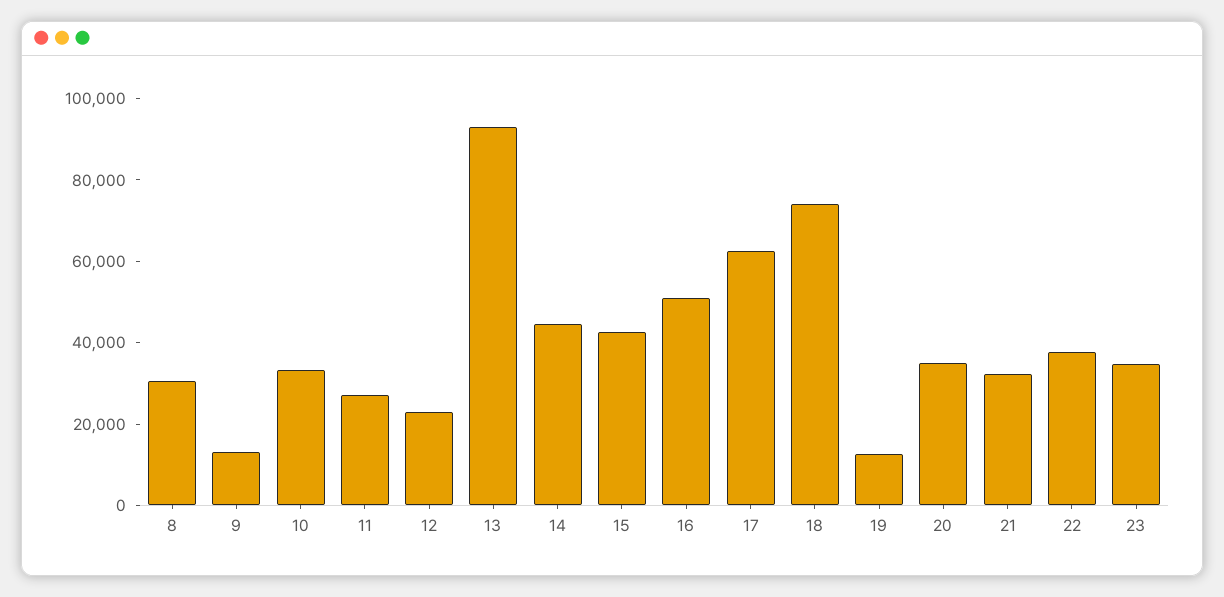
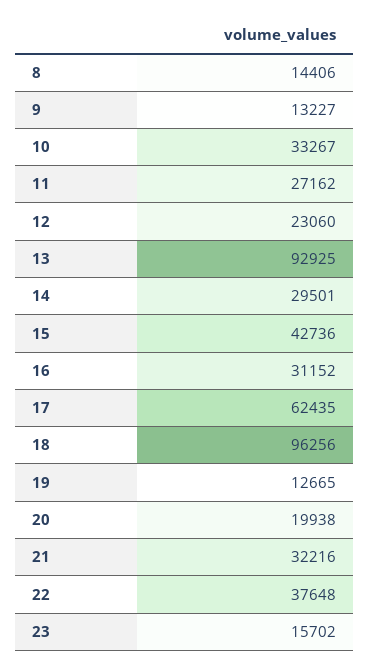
  {
-   "8": 30000,
+   "8": 14406,
    "9": 13227,
    "10": 33267,
    "11": 27162,
    "12": 23060,
    "13": 92925,
-   "14": 45000,
+   "14": 29501,
    "15": 42736,
-   "16": 50000,
+   "16": 31152,
    "17": 62435,
-   "18": 75000,
+   "18": 96256,
    "19": 12665,
-   "20": 35000,
+   "20": 19938,
    "21": 32216,
    "22": 37648,
-   "23": 35000
+   "23": 15702
  }

